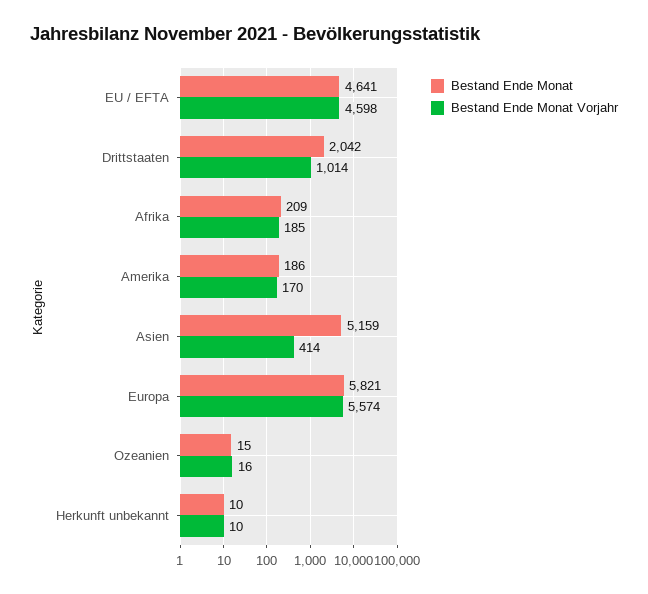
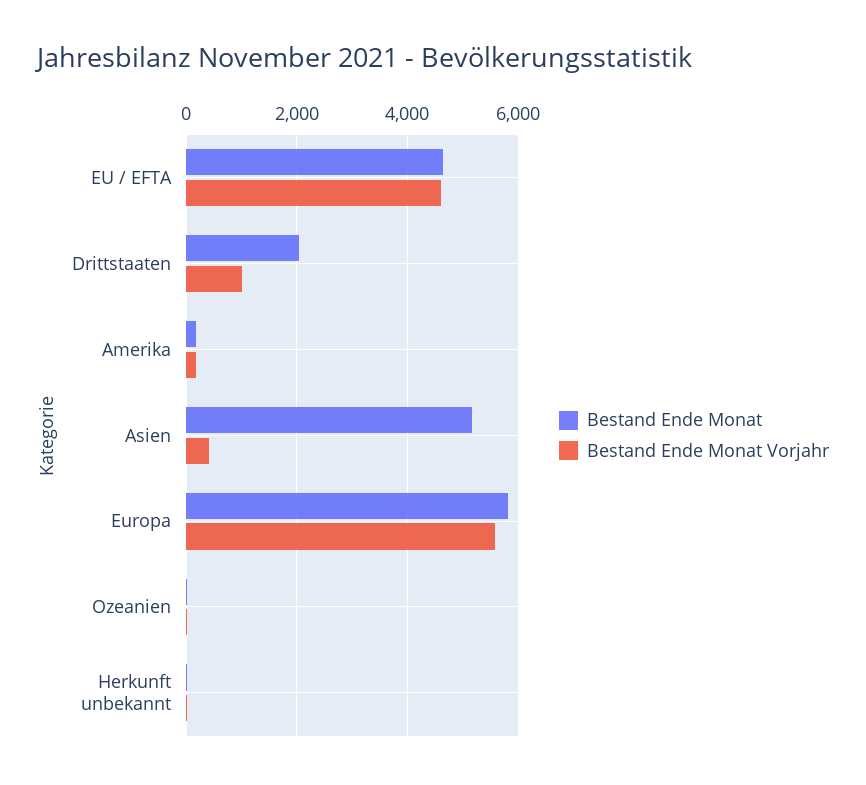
  {
    "Bestand Ende Monat": {
      "EU / EFTA": 4641,
      "Drittstaaten": 2042,
-     "Afrika": 209,
      "Amerika": 186,
      "Asien": 5159,
      "Europa": 5821,
      "Ozeanien": 15,
      "Herkunft unbekannt": 10
    },
    "Bestand Ende Monat Vorjahr": {
      "EU / EFTA": 4598,
      "Drittstaaten": 1014,
-     "Afrika": 185,
      "Amerika": 170,
      "Asien": 414,
      "Europa": 5574,
      "Ozeanien": 16,
      "Herkunft unbekannt": 10
    }
  }

